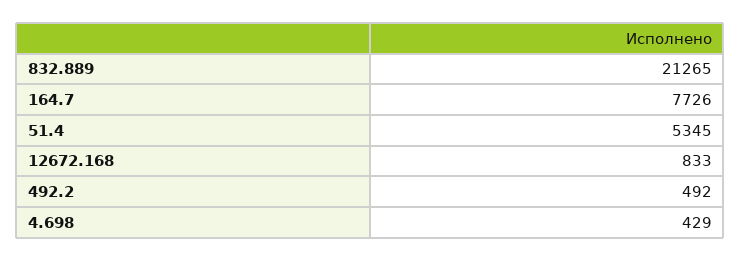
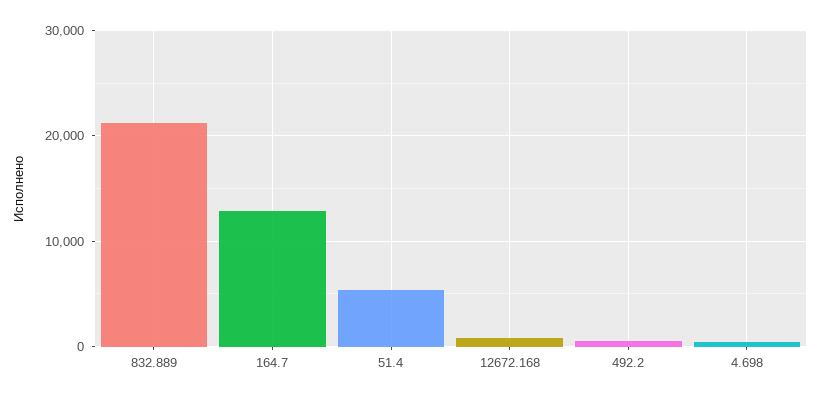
  {
    "832.889": 21265,
-   "164.7": 7726,
+   "164.7": 13000,
    "51.4": 5345,
    "12672.168": 833,
    "492.2": 492,
    "4.698": 429
  }

